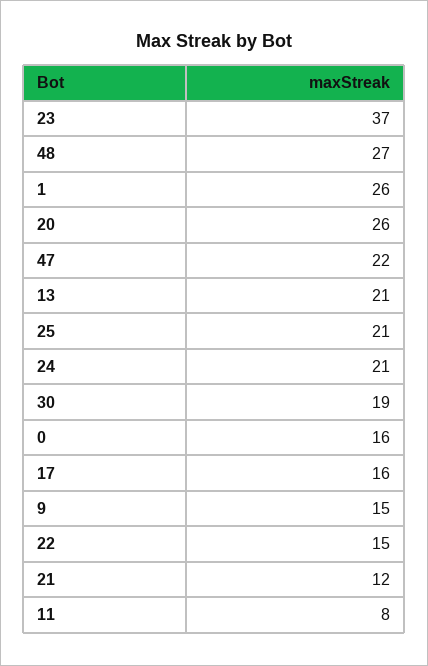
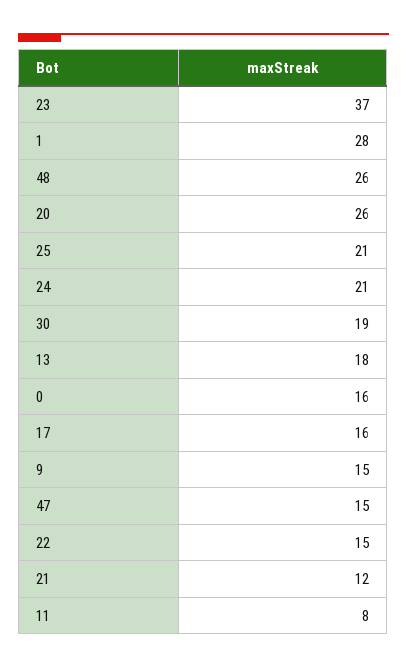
  {
    "23": 37,
-   "48": 27,
+   "48": 26,
-   "1": 26,
+   "1": 28,
    "20": 26,
-   "47": 22,
+   "47": 15,
-   "13": 21,
+   "13": 18,
    "25": 21,
    "24": 21,
    "30": 19,
    "0": 16,
    "17": 16,
    "9": 15,
    "22": 15,
    "21": 12,
    "11": 8
  }

